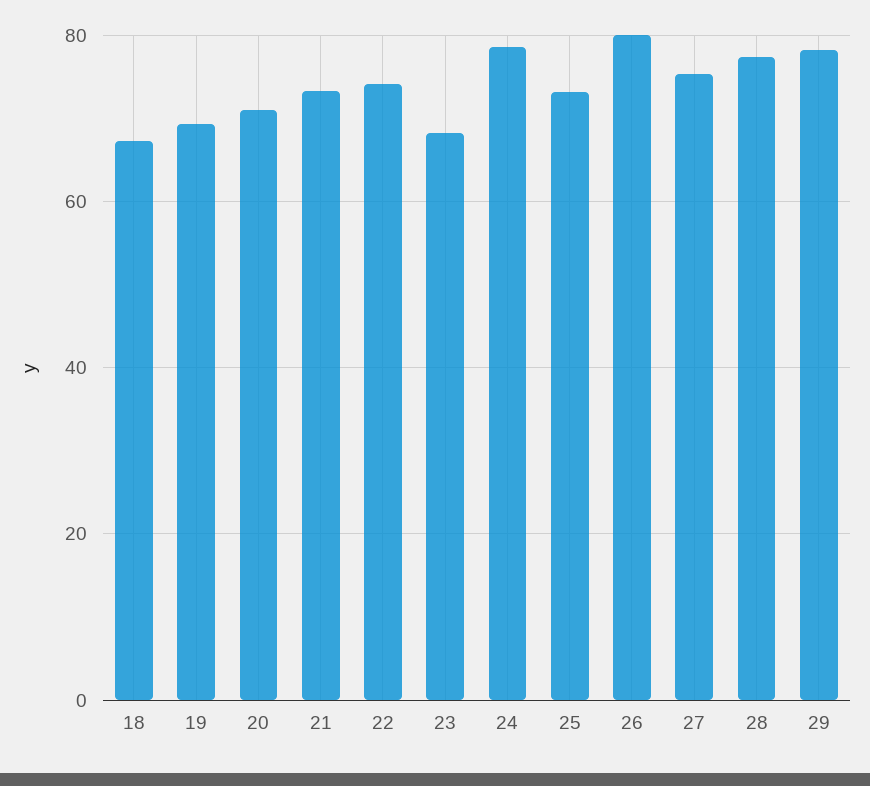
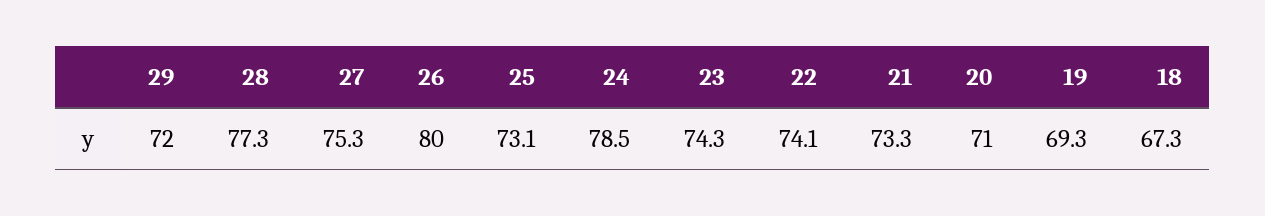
  {
    "18": 67.3,
    "19": 69.3,
    "20": 71,
    "21": 73.3,
    "22": 74.1,
-   "23": 68,
+   "23": 74.3,
    "24": 78.5,
    "25": 73.1,
    "26": 80,
    "27": 75.3,
    "28": 77.3,
-   "29": 78
+   "29": 72
  }

